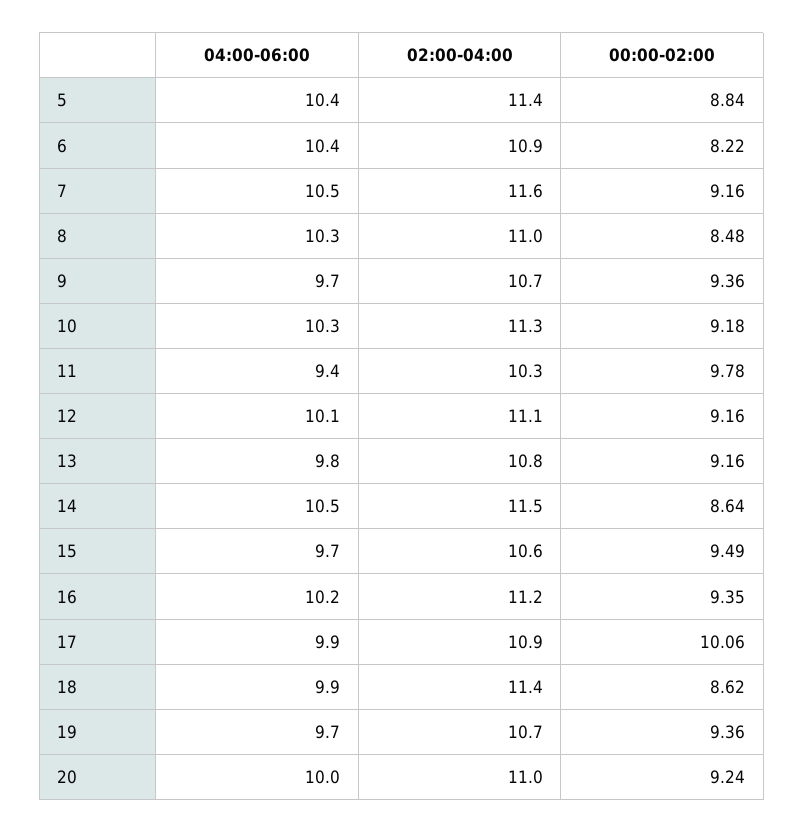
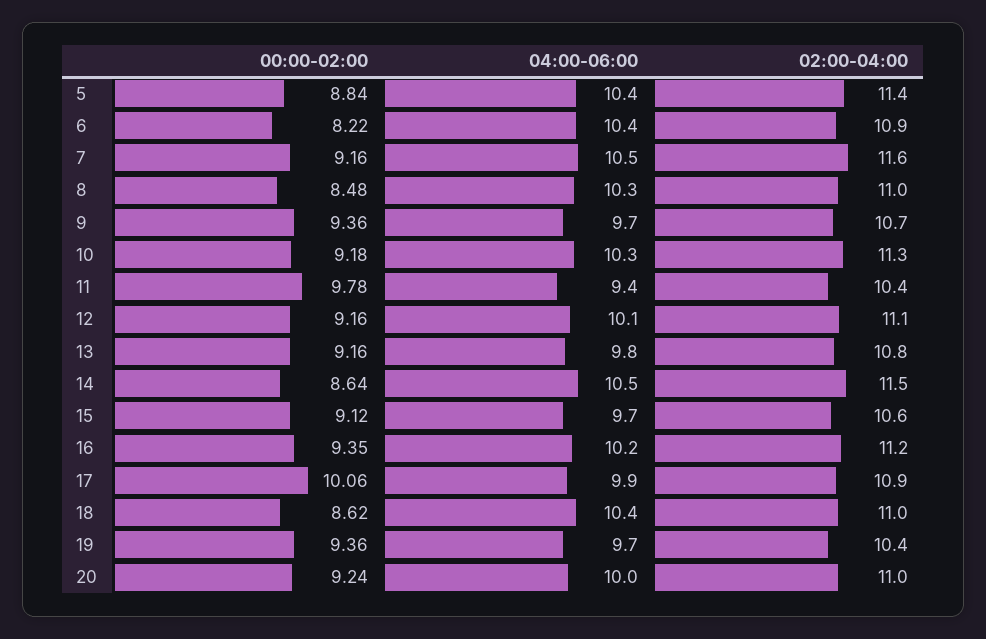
  {
    "04:00-06:00": {
      "5": 10.4,
      "6": 10.4,
      "7": 10.5,
      "8": 10.3,
      "9": 9.7,
      "10": 10.3,
      "11": 9.4,
      "12": 10.1,
      "13": 9.8,
      "14": 10.5,
      "15": 9.7,
      "16": 10.2,
      "17": 9.9,
-     "18": 9.9,
+     "18": 10.4,
      "19": 9.7,
      "20": 10
    },
    "02:00-04:00": {
      "5": 11.4,
      "6": 10.9,
      "7": 11.6,
      "8": 11,
      "9": 10.7,
      "10": 11.3,
-     "11": 10.3,
+     "11": 10.4,
      "12": 11.1,
      "13": 10.8,
      "14": 11.5,
      "15": 10.6,
      "16": 11.2,
      "17": 10.9,
-     "18": 11.4,
+     "18": 11,
-     "19": 10.7,
+     "19": 10.4,
      "20": 11
    },
    "00:00-02:00": {
      "5": 8.84,
      "6": 8.22,
      "7": 9.16,
      "8": 8.48,
      "9": 9.36,
      "10": 9.18,
      "11": 9.78,
      "12": 9.16,
      "13": 9.16,
      "14": 8.64,
-     "15": 9.49,
+     "15": 9.12,
      "16": 9.35,
      "17": 10.06,
      "18": 8.62,
      "19": 9.36,
      "20": 9.24
    }
  }

